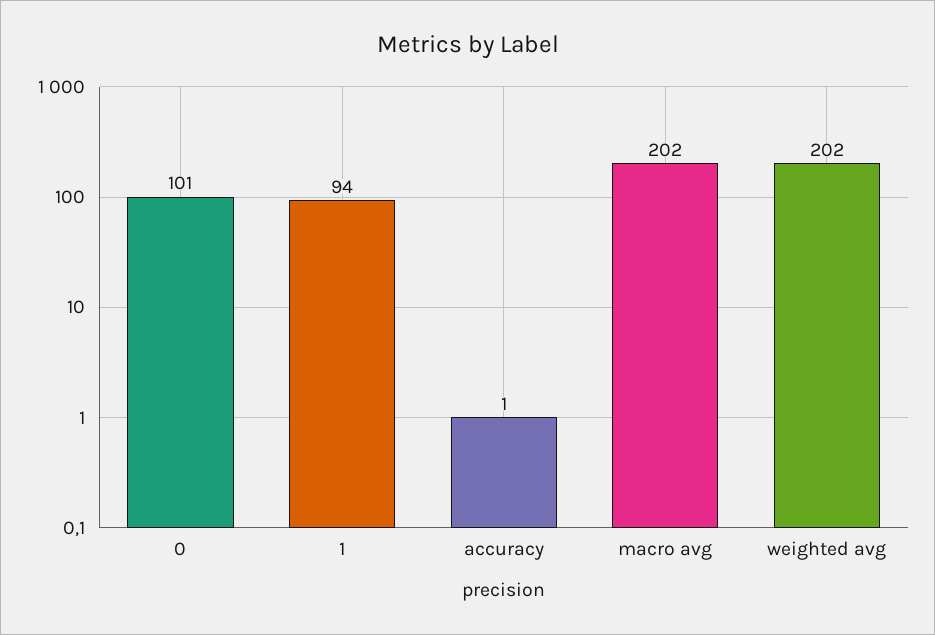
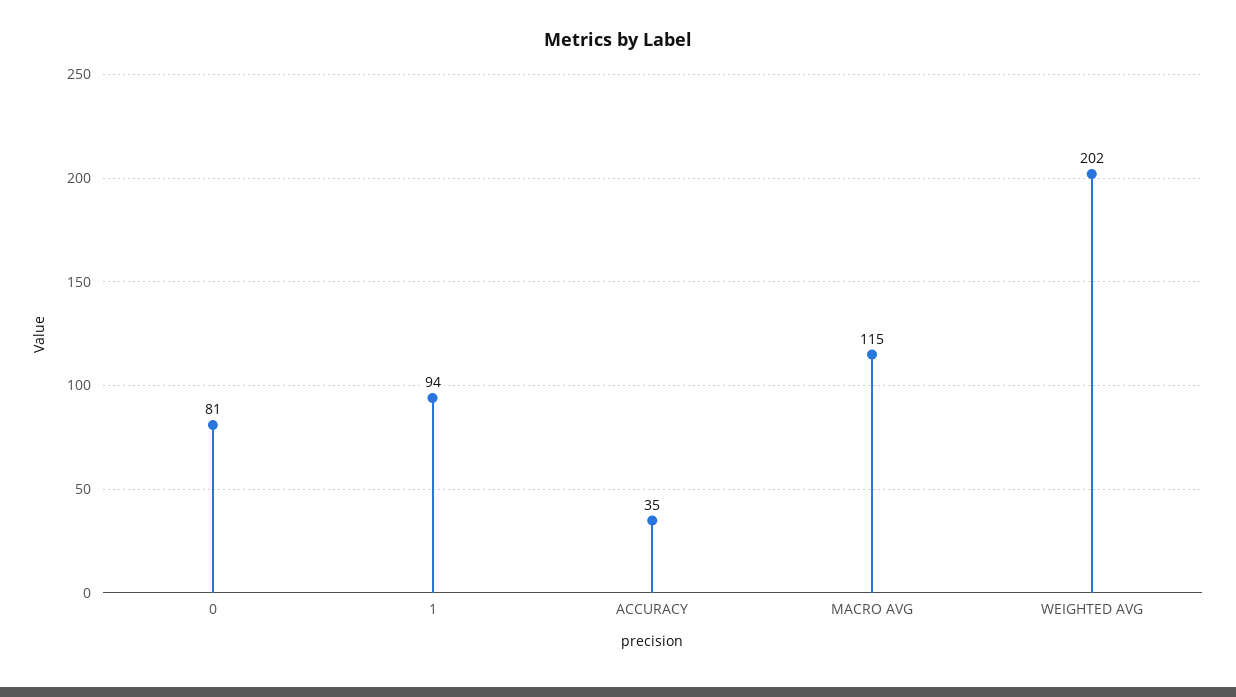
  {
-   "0": 101,
+   "0": 81,
    "1": 94,
-   "accuracy": 1,
+   "accuracy": 35,
-   "macro avg": 202,
+   "macro avg": 115,
    "weighted avg": 202
  }

